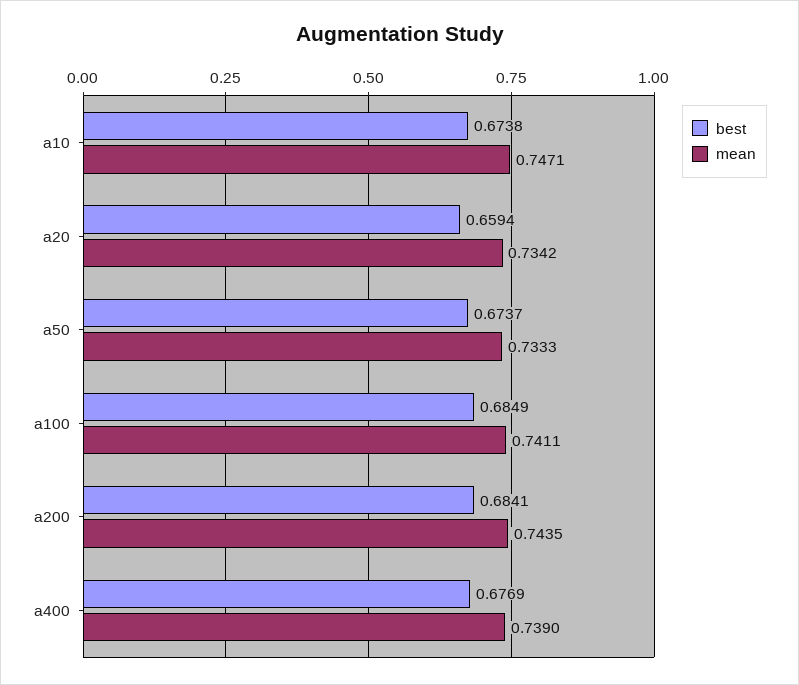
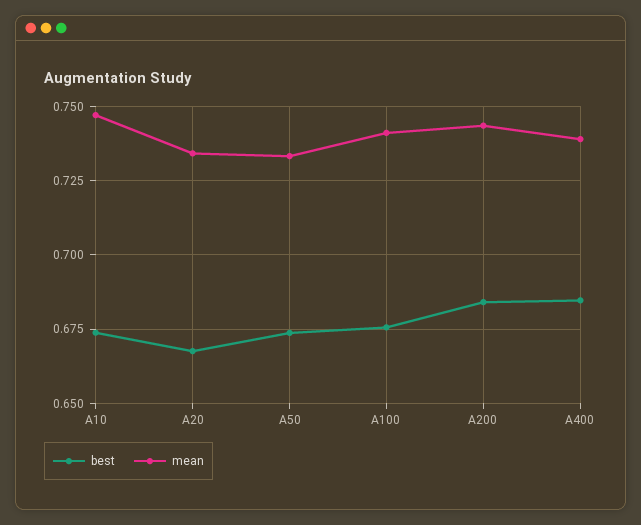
  {
    "best": {
      "a10": 0.6738,
-     "a20": 0.6594,
+     "a20": 0.6675,
      "a50": 0.6737,
-     "a100": 0.6849,
+     "a100": 0.675,
      "a200": 0.6841,
-     "a400": 0.6769
+     "a400": 0.685
    },
    "mean": {
      "a10": 0.7471,
      "a20": 0.7342,
      "a50": 0.7333,
      "a100": 0.7411,
      "a200": 0.7435,
      "a400": 0.739
    }
  }

